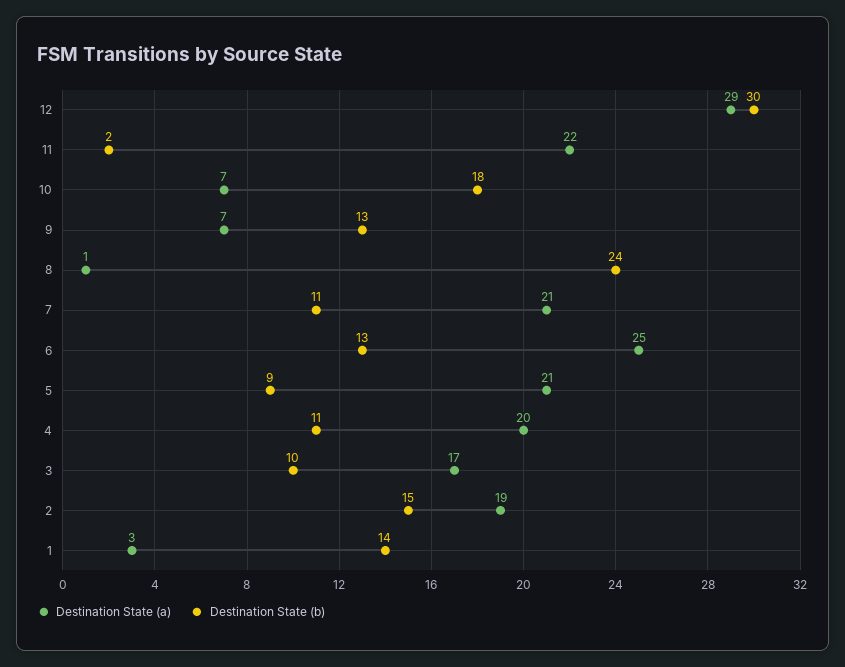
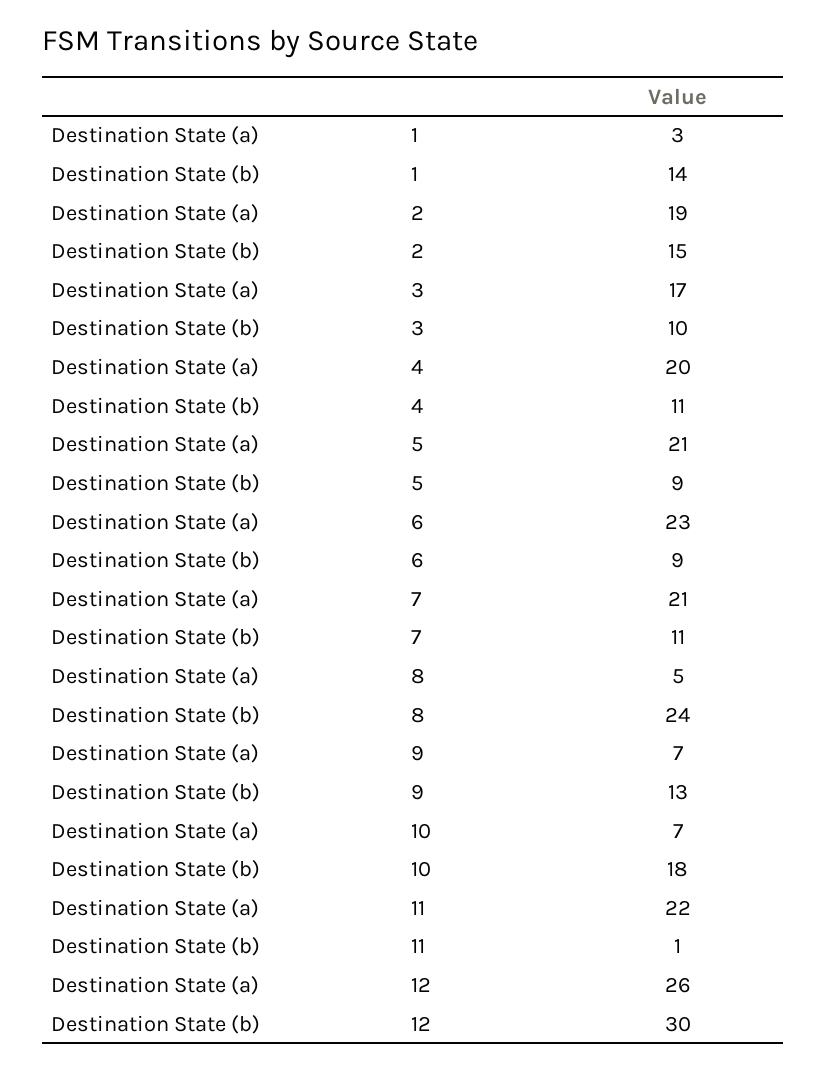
  {
    "Destination State (a)": {
-     "12": 29,
+     "12": 26,
      "11": 22,
      "10": 7,
      "9": 7,
-     "8": 1,
+     "8": 5,
      "7": 21,
-     "6": 25,
+     "6": 23,
      "5": 21,
      "4": 20,
      "3": 17,
      "2": 19,
      "1": 3
    },
    "Destination State (b)": {
      "12": 30,
-     "11": 2,
+     "11": 1,
      "10": 18,
      "9": 13,
      "8": 24,
      "7": 11,
-     "6": 13,
+     "6": 9,
      "5": 9,
      "4": 11,
      "3": 10,
      "2": 15,
      "1": 14
    }
  }

